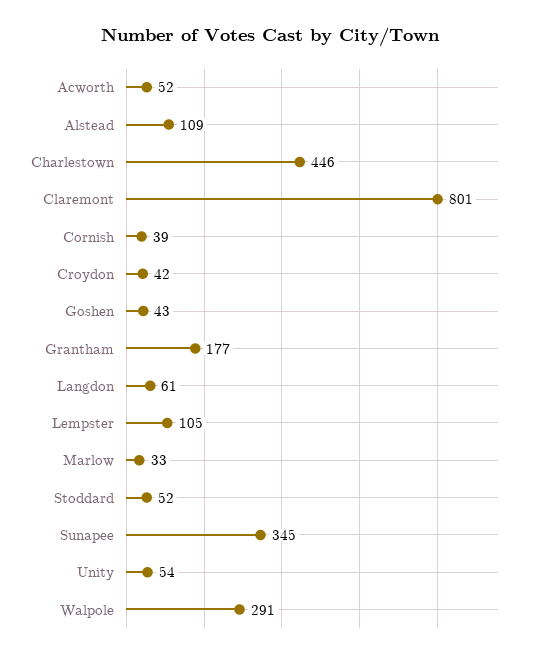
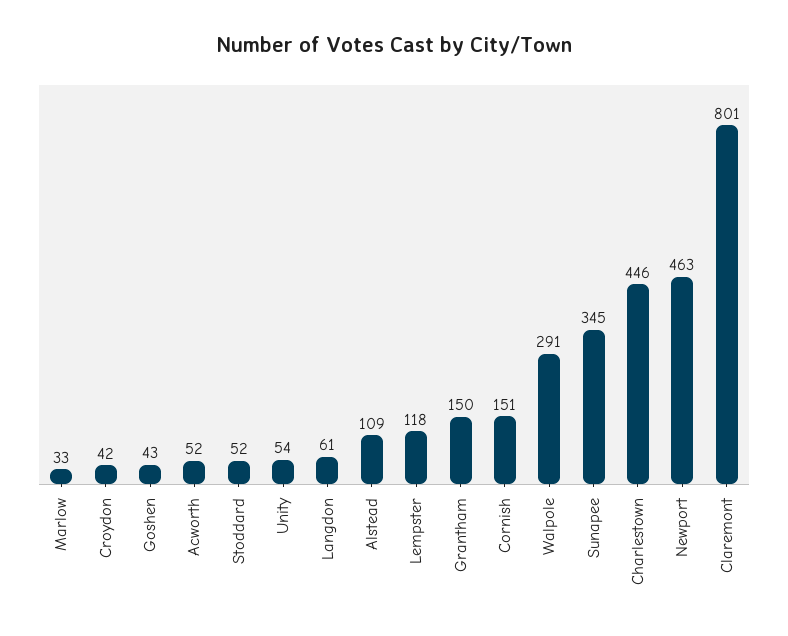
  {
    "Acworth": 52,
    "Alstead": 109,
    "Charlestown": 446,
    "Claremont": 801,
-   "Cornish": 39,
+   "Cornish": 151,
    "Croydon": 42,
    "Goshen": 43,
-   "Grantham": 177,
+   "Grantham": 150,
    "Langdon": 61,
-   "Lempster": 105,
+   "Lempster": 118,
    "Marlow": 33,
    "Stoddard": 52,
    "Sunapee": 345,
    "Unity": 54,
-   "Walpole": 291
+   "Walpole": 291,
+   "Newport": 463
  }

